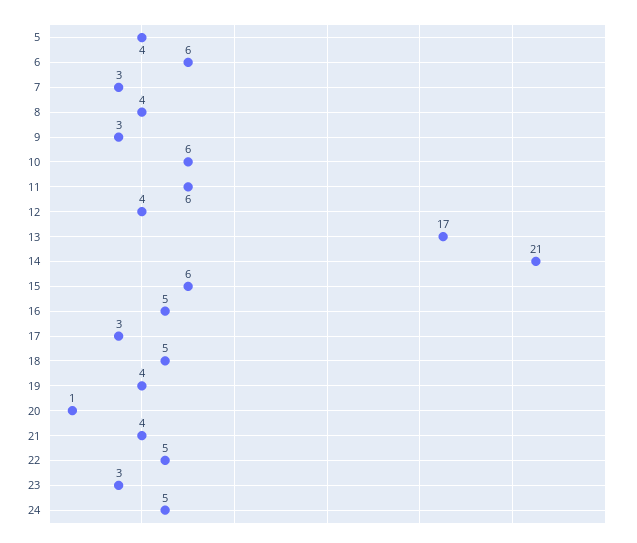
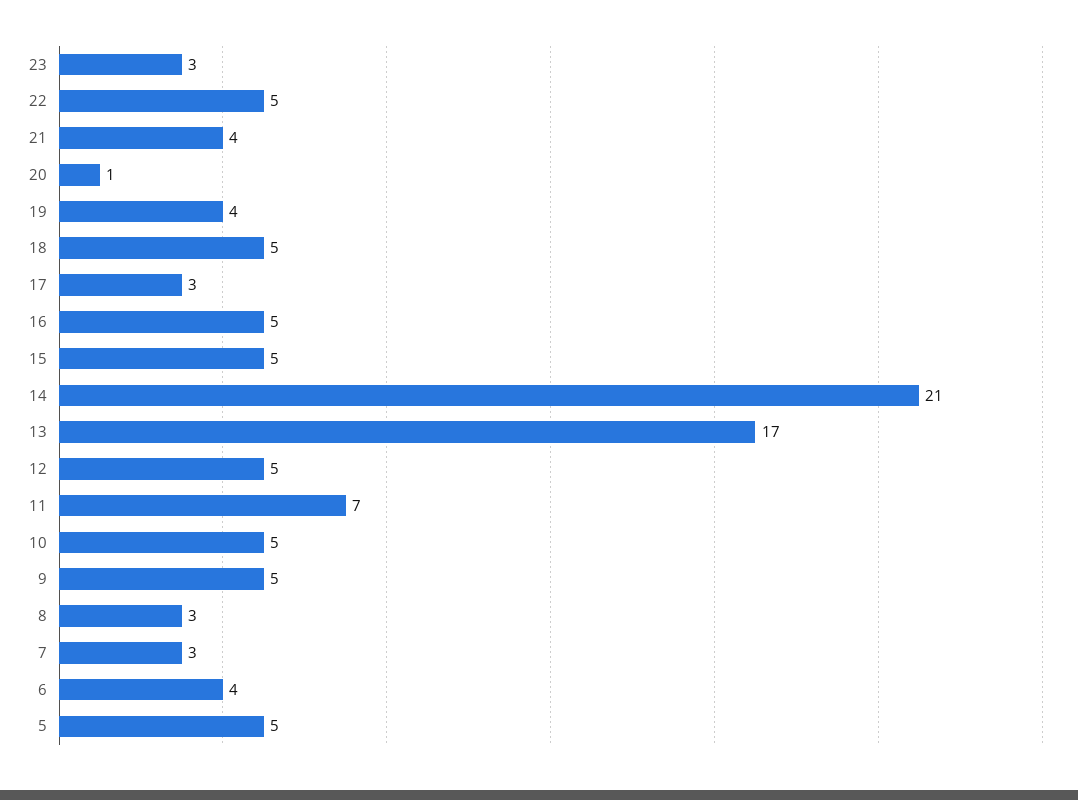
  {
-   "5": 4,
+   "5": 5,
-   "6": 6,
+   "6": 4,
    "7": 3,
-   "8": 4,
+   "8": 3,
-   "9": 3,
+   "9": 5,
-   "10": 6,
+   "10": 5,
-   "11": 6,
+   "11": 7,
-   "12": 4,
+   "12": 5,
    "13": 17,
    "14": 21,
-   "15": 6,
+   "15": 5,
    "16": 5,
    "17": 3,
    "18": 5,
    "19": 4,
    "20": 1,
    "21": 4,
    "22": 5,
-   "23": 3,
+   "23": 3
-   "24": 5
  }

